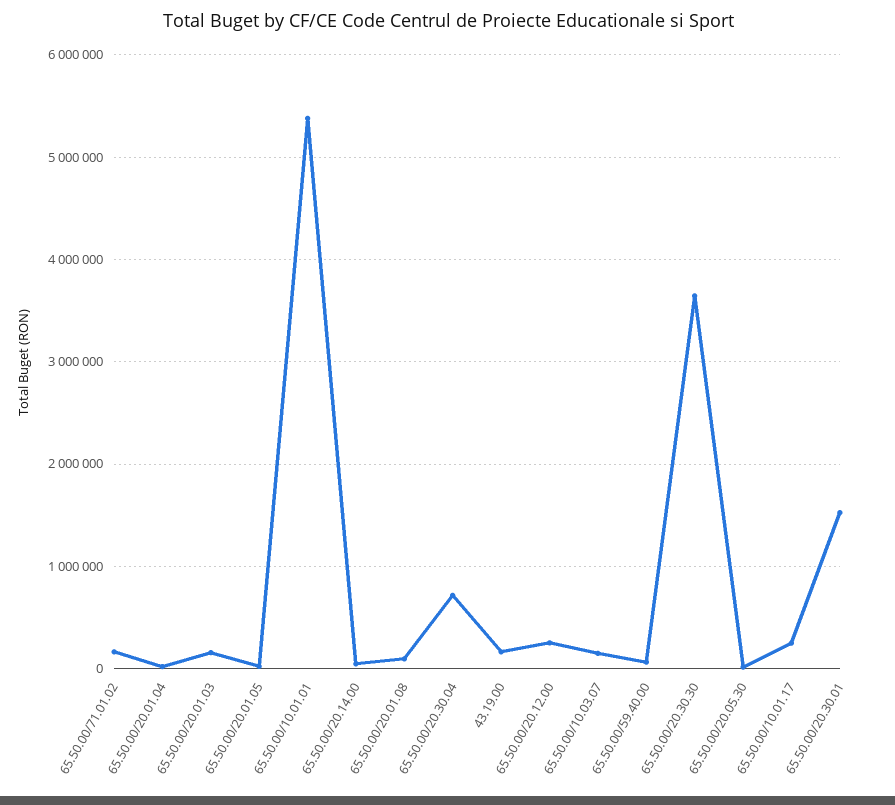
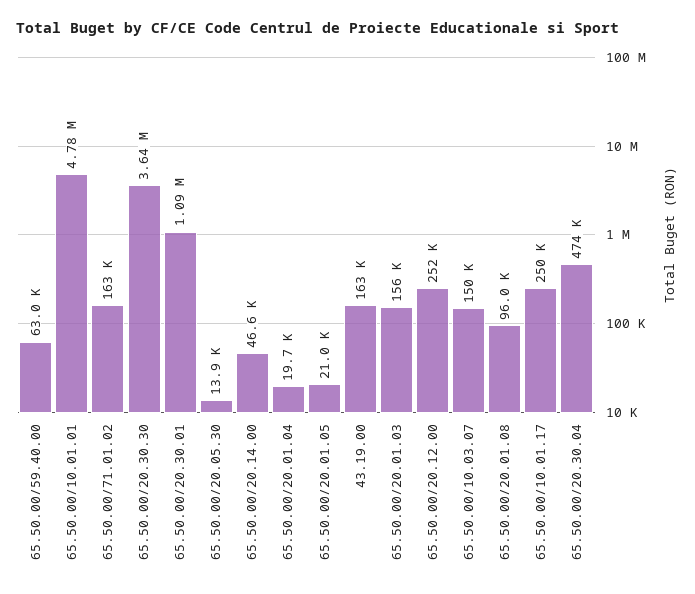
  {
    "65.50.00/71.01.02": 163000,
    "65.50.00/20.01.04": 19700,
    "65.50.00/20.01.03": 156000,
    "65.50.00/20.01.05": 21000,
-   "65.50.00/10.01.01": 5400000,
+   "65.50.00/10.01.01": 4780000,
    "65.50.00/20.14.00": 46600,
    "65.50.00/20.01.08": 96000,
-   "65.50.00/20.30.04": 700000,
+   "65.50.00/20.30.04": 474000,
    "43.19.00": 163000,
    "65.50.00/20.12.00": 252000,
    "65.50.00/10.03.07": 150000,
    "65.50.00/59.40.00": 63000,
    "65.50.00/20.30.30": 3640000,
    "65.50.00/20.05.30": 13900,
    "65.50.00/10.01.17": 250000,
-   "65.50.00/20.30.01": 1500000
+   "65.50.00/20.30.01": 1090000
  }

